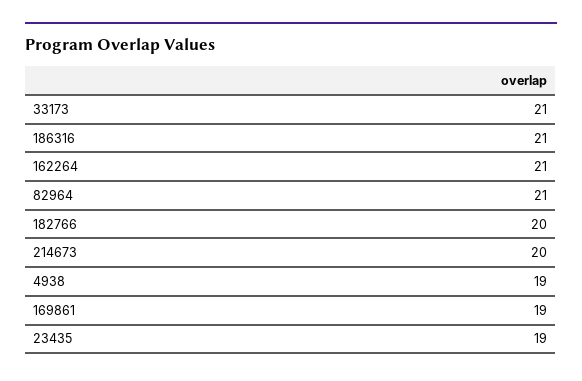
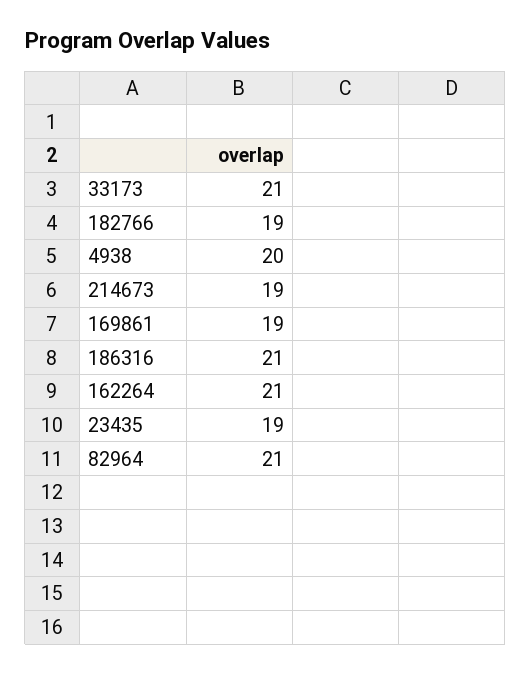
  {
    "33173": 21,
    "186316": 21,
    "162264": 21,
    "82964": 21,
-   "182766": 20,
+   "182766": 19,
-   "214673": 20,
+   "214673": 19,
-   "4938": 19,
+   "4938": 20,
    "169861": 19,
    "23435": 19
  }

